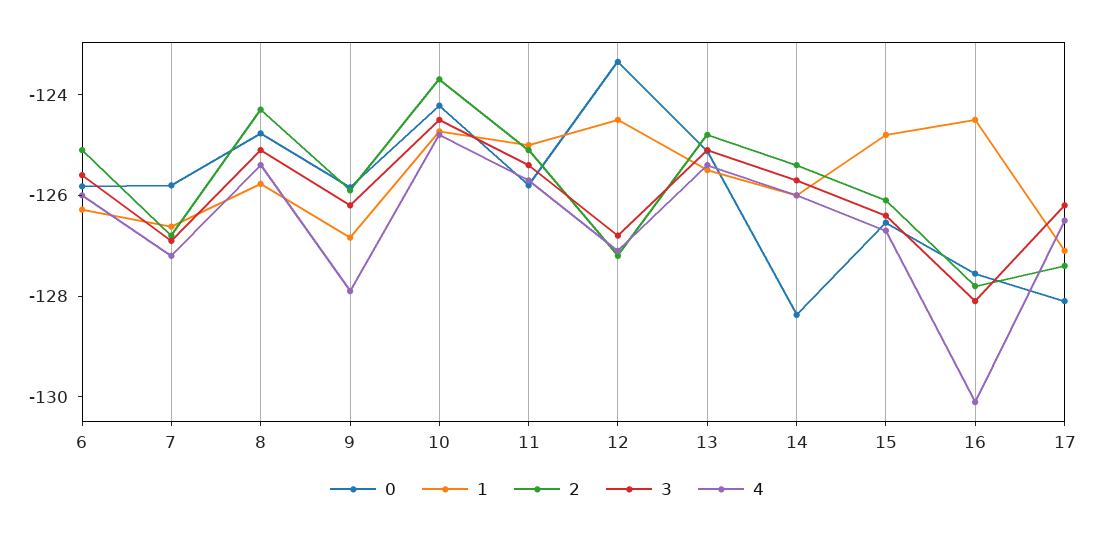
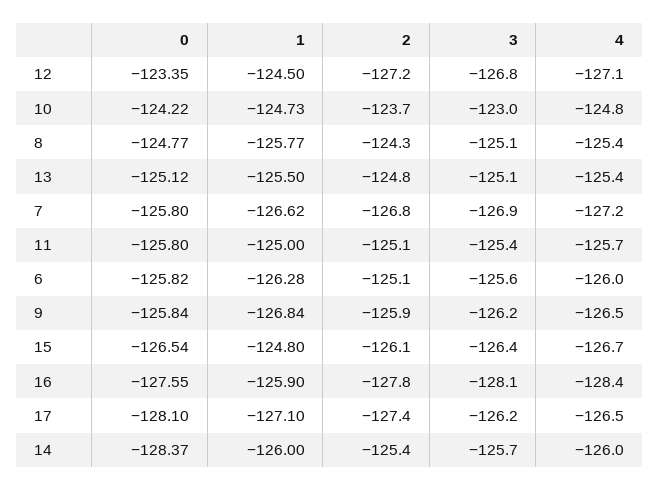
  {
    "0": {
      "6": -125.82,
      "7": -125.8,
      "8": -124.77,
      "9": -125.84,
      "10": -124.22,
      "11": -125.8,
      "12": -123.35,
      "13": -125.12,
      "14": -128.37,
      "15": -126.54,
      "16": -127.55,
      "17": -128.1
    },
    "1": {
      "6": -126.28,
      "7": -126.62,
      "8": -125.77,
      "9": -126.84,
      "10": -124.73,
      "11": -125,
      "12": -124.5,
      "13": -125.5,
      "14": -126,
      "15": -124.8,
-     "16": -124.5,
+     "16": -125.9,
      "17": -127.1
    },
    "2": {
      "6": -125.1,
      "7": -126.8,
      "8": -124.3,
      "9": -125.9,
      "10": -123.7,
      "11": -125.1,
      "12": -127.2,
      "13": -124.8,
      "14": -125.4,
      "15": -126.1,
      "16": -127.8,
      "17": -127.4
    },
    "3": {
      "6": -125.6,
      "7": -126.9,
      "8": -125.1,
      "9": -126.2,
-     "10": -124.5,
+     "10": -123,
      "11": -125.4,
      "12": -126.8,
      "13": -125.1,
      "14": -125.7,
      "15": -126.4,
      "16": -128.1,
      "17": -126.2
    },
    "4": {
      "6": -126,
      "7": -127.2,
      "8": -125.4,
-     "9": -128,
+     "9": -126.5,
      "10": -124.8,
      "11": -125.7,
      "12": -127.1,
      "13": -125.4,
      "14": -126,
      "15": -126.7,
-     "16": -130,
+     "16": -128.4,
      "17": -126.5
    }
  }

